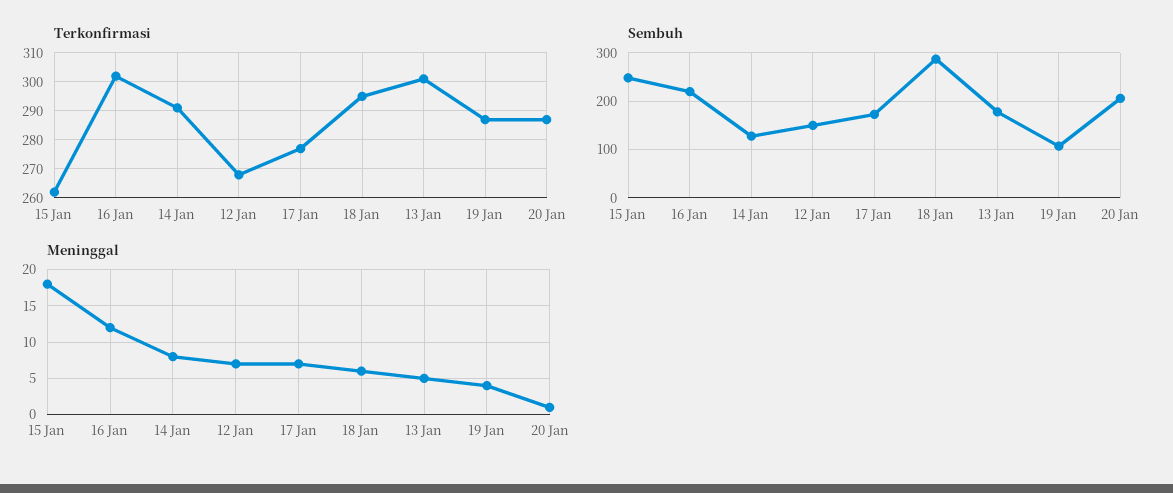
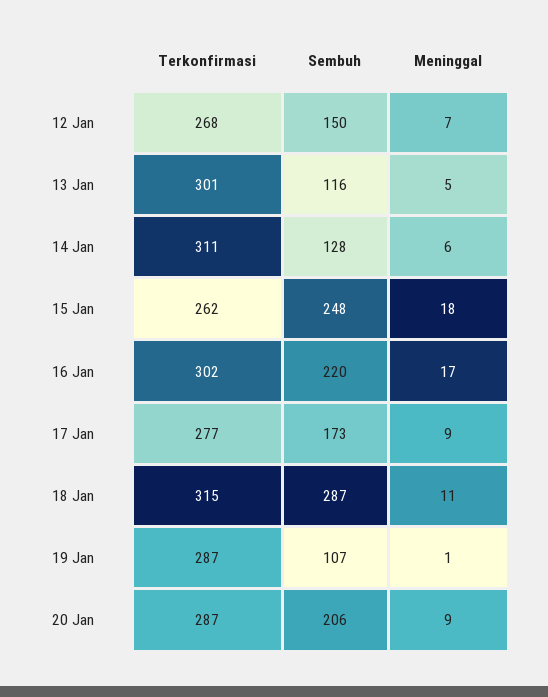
  {
    "Terkonfirmasi": {
      "15 Jan": 262,
      "16 Jan": 302,
-     "14 Jan": 290,
+     "14 Jan": 311,
      "12 Jan": 268,
      "17 Jan": 277,
-     "18 Jan": 295,
+     "18 Jan": 315,
      "13 Jan": 301,
      "19 Jan": 287,
      "20 Jan": 287
    },
    "Sembuh": {
      "15 Jan": 248,
      "16 Jan": 220,
      "14 Jan": 128,
      "12 Jan": 150,
      "17 Jan": 173,
      "18 Jan": 287,
-     "13 Jan": 180,
+     "13 Jan": 116,
      "19 Jan": 107,
      "20 Jan": 206
    },
    "Meninggal": {
      "15 Jan": 18,
-     "16 Jan": 12,
+     "16 Jan": 17,
-     "14 Jan": 8,
+     "14 Jan": 6,
      "12 Jan": 7,
-     "17 Jan": 7,
+     "17 Jan": 9,
-     "18 Jan": 6,
+     "18 Jan": 11,
      "13 Jan": 5,
-     "19 Jan": 4,
+     "19 Jan": 1,
-     "20 Jan": 1
+     "20 Jan": 9
    }
  }

